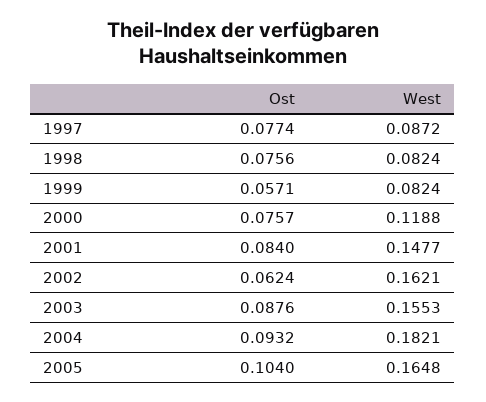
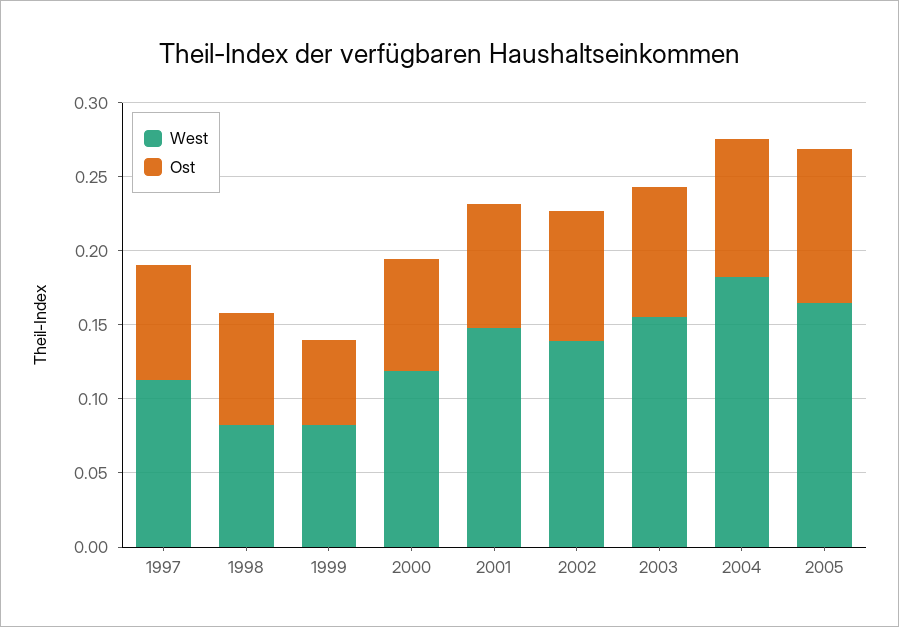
  {
    "Ost": {
      "1997": 0.0774,
      "1998": 0.0756,
      "1999": 0.0571,
      "2000": 0.0757,
      "2001": 0.084,
-     "2002": 0.0624,
+     "2002": 0.09,
      "2003": 0.0876,
      "2004": 0.0932,
      "2005": 0.104
    },
    "West": {
-     "1997": 0.0872,
+     "1997": 0.11,
      "1998": 0.0824,
      "1999": 0.0824,
      "2000": 0.1188,
      "2001": 0.1477,
-     "2002": 0.1621,
+     "2002": 0.14,
      "2003": 0.1553,
      "2004": 0.1821,
      "2005": 0.1648
    }
  }

